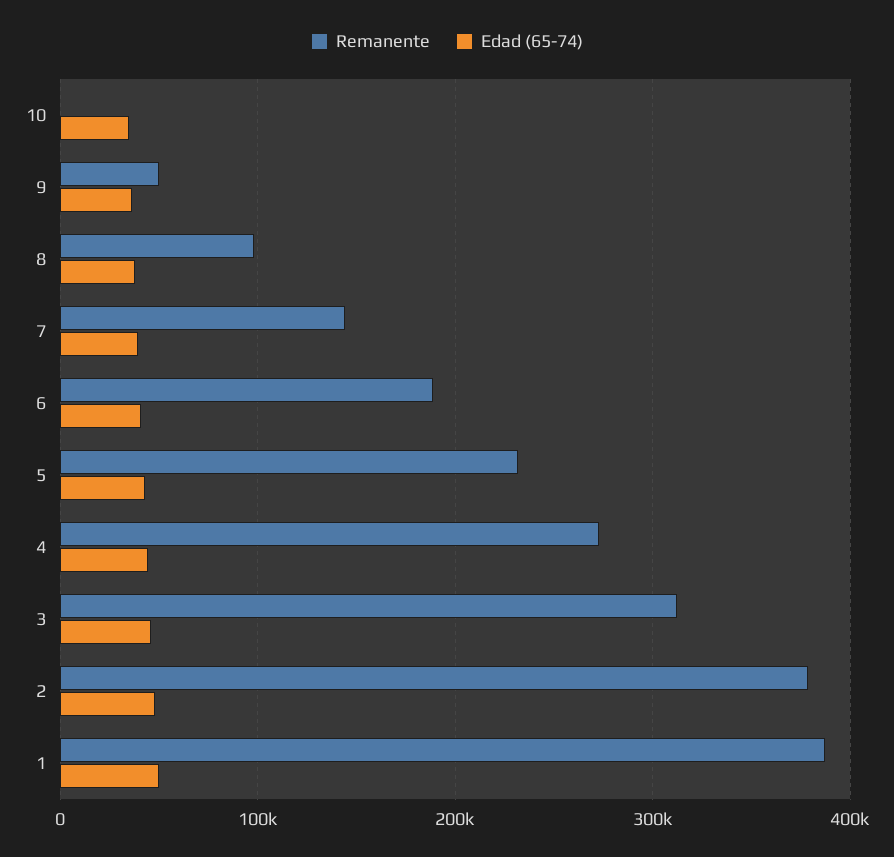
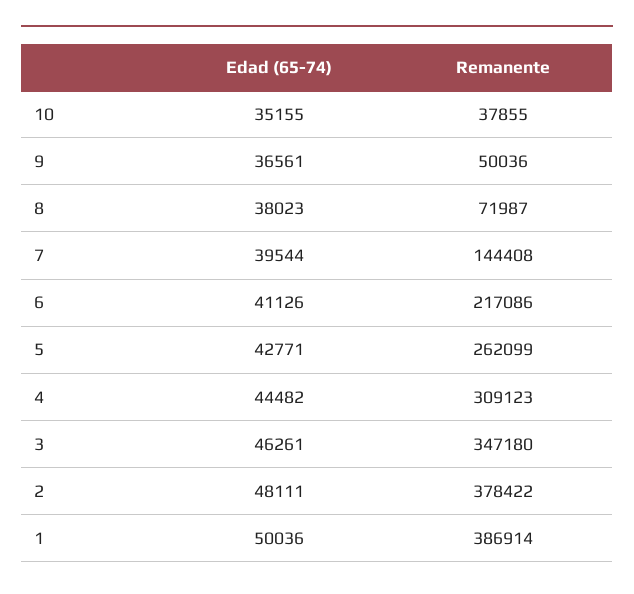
  {
    "Remanente": {
-     "10": 0,
+     "10": 37855,
      "9": 50036,
-     "8": 100000,
+     "8": 71987,
      "7": 144408,
-     "6": 190000,
+     "6": 217086,
-     "5": 230000,
+     "5": 262099,
-     "4": 270000,
+     "4": 309123,
-     "3": 310000,
+     "3": 347180,
      "2": 378422,
      "1": 386914
    },
    "Edad (65-74)": {
      "10": 35155,
      "9": 36561,
      "8": 38023,
      "7": 39544,
      "6": 41126,
      "5": 42771,
      "4": 44482,
      "3": 46261,
      "2": 48111,
      "1": 50036
    }
  }

